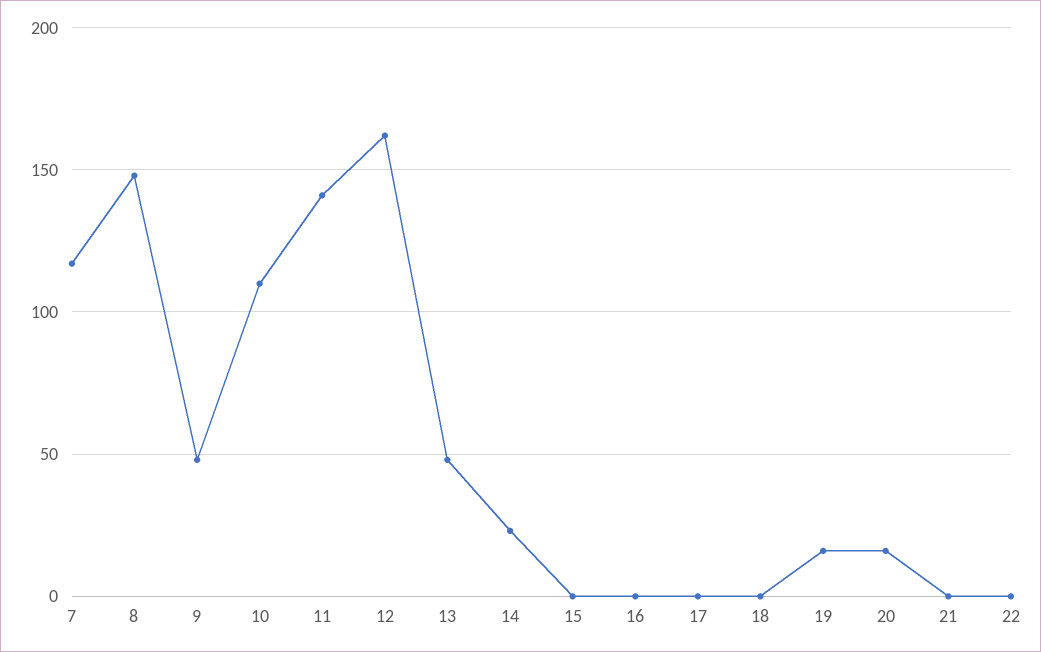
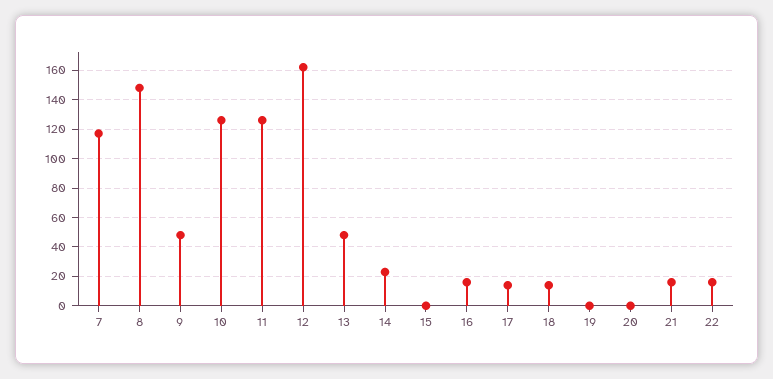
  {
    "7": 115,
    "8": 150,
    "9": 50,
-   "10": 110,
+   "10": 125,
-   "11": 140,
+   "11": 125,
    "12": 160,
    "13": 50,
    "14": 25,
    "15": 0,
-   "16": 0,
+   "16": 15,
-   "17": 0,
+   "17": 15,
-   "18": 0,
+   "18": 15,
-   "19": 15,
+   "19": 0,
-   "20": 15,
+   "20": 0,
-   "21": 0,
+   "21": 15,
-   "22": 0
+   "22": 15
  }

